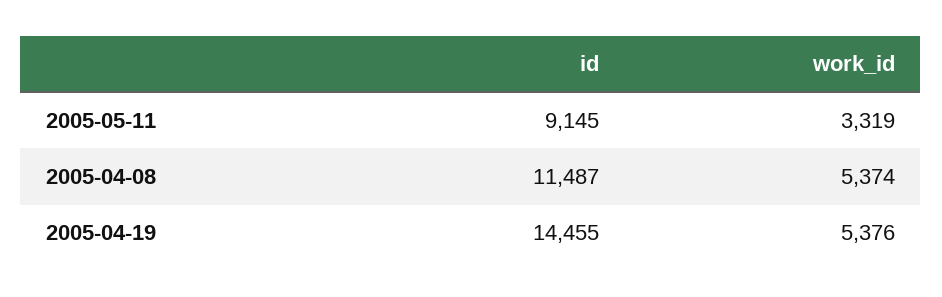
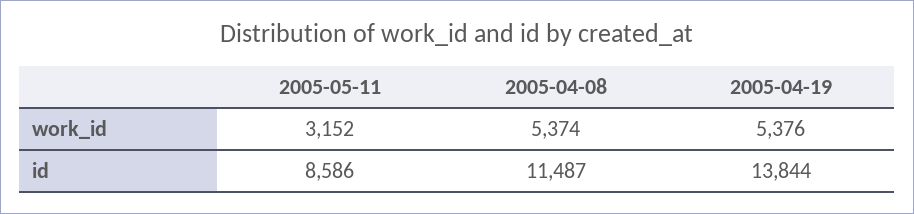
  {
    "id": {
-     "2005-05-11": 9145,
+     "2005-05-11": 8586,
      "2005-04-08": 11487,
-     "2005-04-19": 14455
+     "2005-04-19": 13844
    },
    "work_id": {
-     "2005-05-11": 3319,
+     "2005-05-11": 3152,
      "2005-04-08": 5374,
      "2005-04-19": 5376
    }
  }

